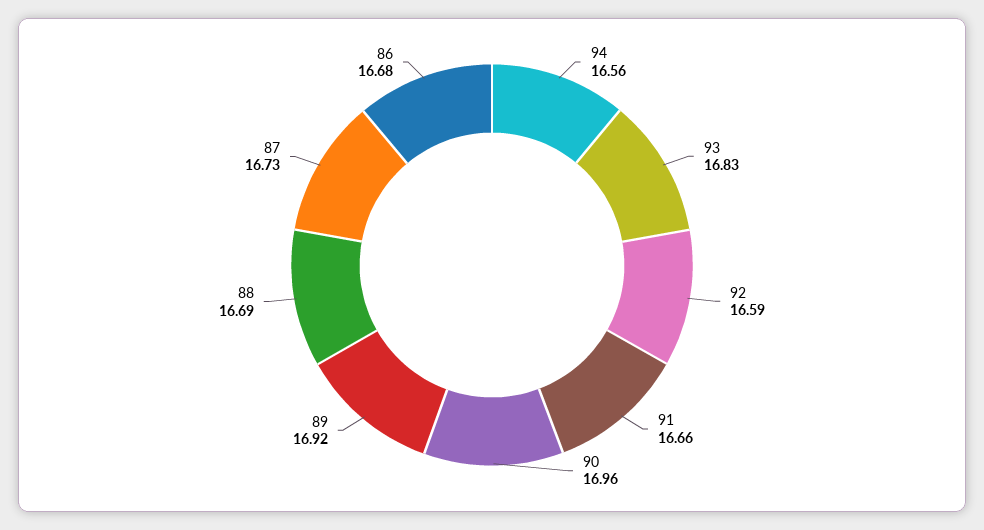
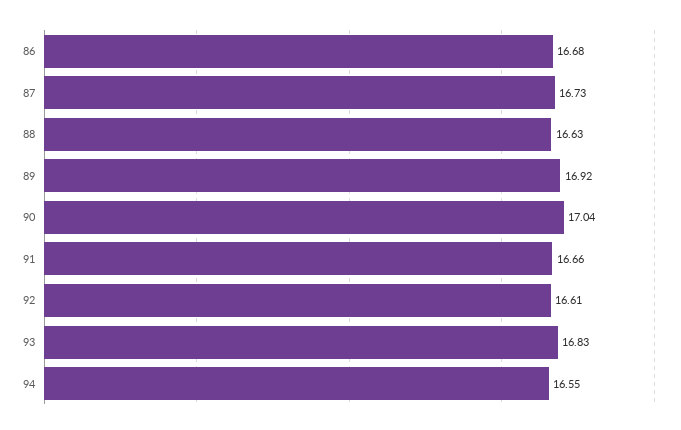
  {
-   "94": 16.56,
+   "94": 16.55,
    "93": 16.83,
-   "92": 16.59,
+   "92": 16.61,
    "91": 16.66,
-   "90": 16.96,
+   "90": 17.04,
    "89": 16.92,
-   "88": 16.69,
+   "88": 16.63,
    "87": 16.73,
    "86": 16.68
  }

